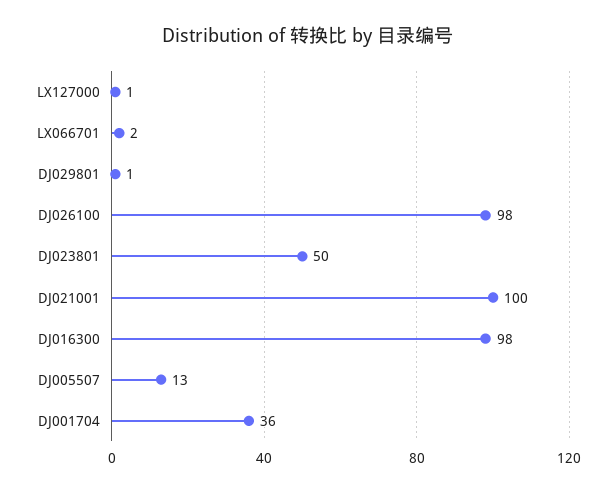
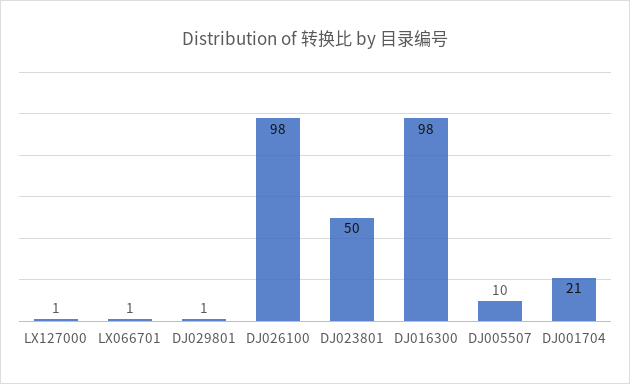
  {
    "LX127000": 1,
-   "LX066701": 2,
+   "LX066701": 1,
    "DJ029801": 1,
    "DJ026100": 98,
    "DJ023801": 50,
-   "DJ021001": 100,
    "DJ016300": 98,
-   "DJ005507": 13,
+   "DJ005507": 10,
-   "DJ001704": 36
+   "DJ001704": 21
  }

